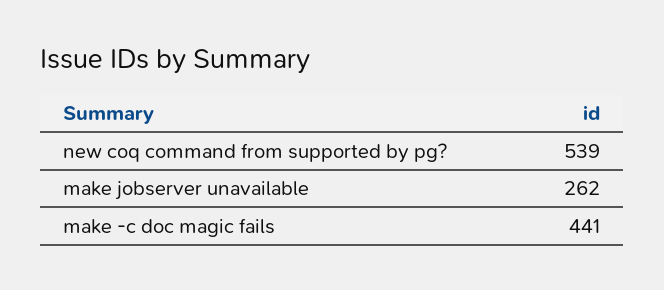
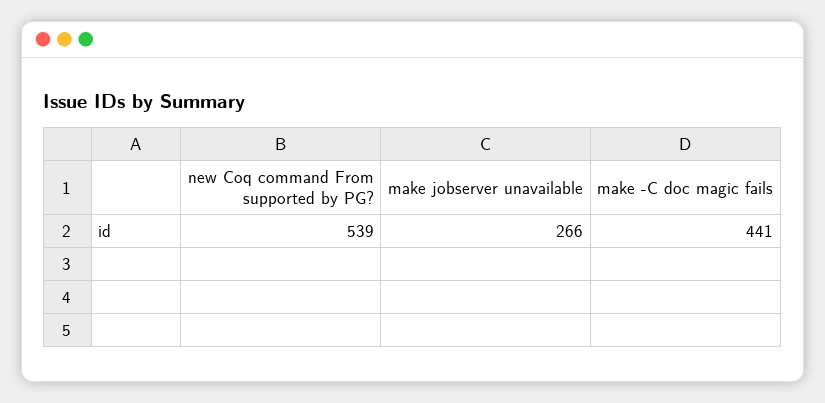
  {
    "new coq command from supported by pg?": 539,
-   "make jobserver unavailable": 262,
+   "make jobserver unavailable": 266,
    "make -c doc magic fails": 441
  }

